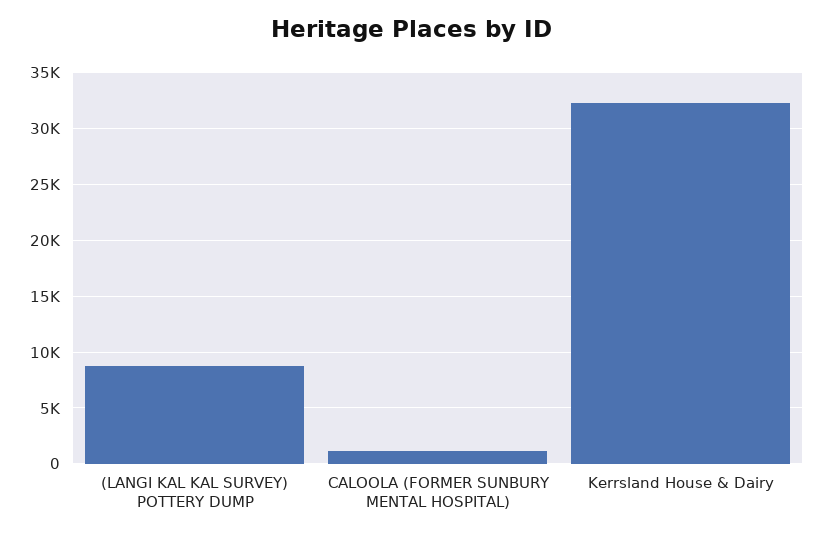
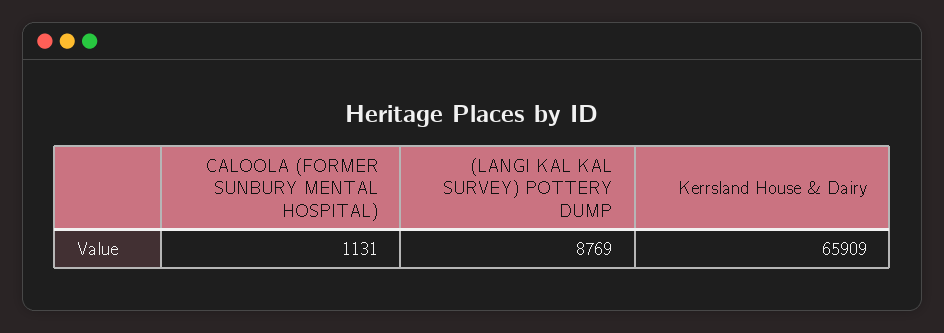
  {
    "(LANGI KAL KAL SURVEY) POTTERY DUMP": 8769,
    "CALOOLA (FORMER SUNBURY MENTAL HOSPITAL)": 1131,
-   "Kerrsland House & Dairy": 32000
+   "Kerrsland House & Dairy": 65909
  }

